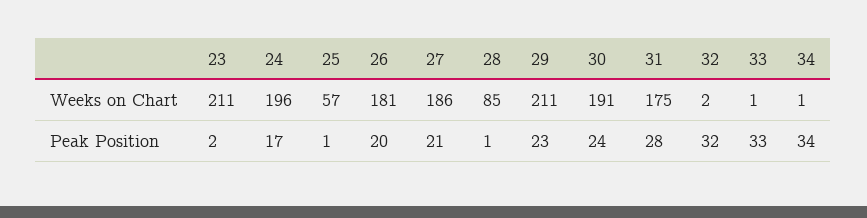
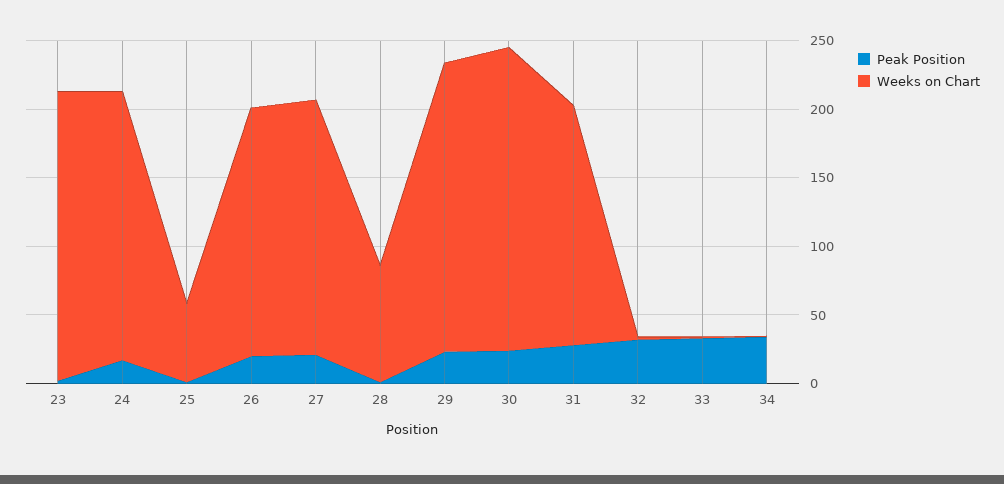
  {
    "Weeks on Chart": {
      "23": 211,
      "24": 196,
      "25": 57,
      "26": 181,
      "27": 186,
      "28": 85,
      "29": 211,
-     "30": 191,
+     "30": 220,
      "31": 175,
      "32": 2,
      "33": 1,
      "34": 1
    },
    "Peak Position": {
      "23": 2,
      "24": 17,
      "25": 1,
      "26": 20,
      "27": 21,
      "28": 1,
      "29": 23,
      "30": 24,
      "31": 28,
      "32": 32,
      "33": 33,
      "34": 34
    }
  }

